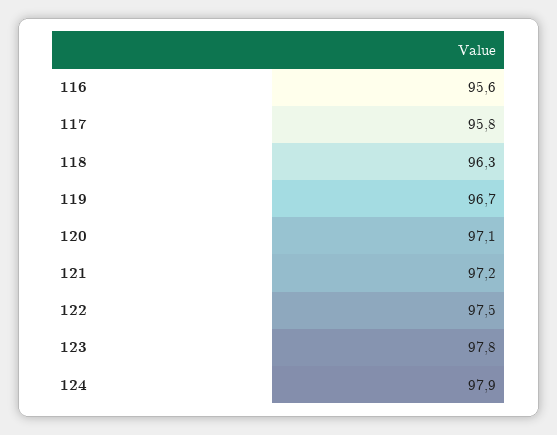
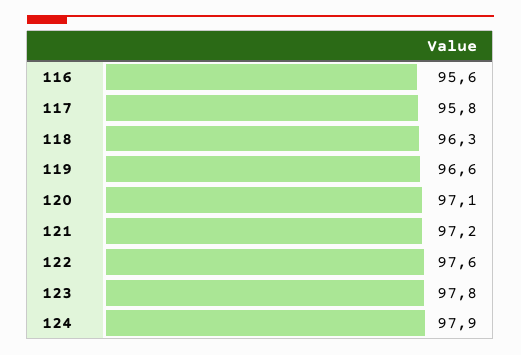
  {
    "116": 95.6,
    "117": 95.8,
    "118": 96.3,
-   "119": 96.7,
+   "119": 96.6,
    "120": 97.1,
    "121": 97.2,
-   "122": 97.5,
+   "122": 97.6,
    "123": 97.8,
    "124": 97.9
  }

